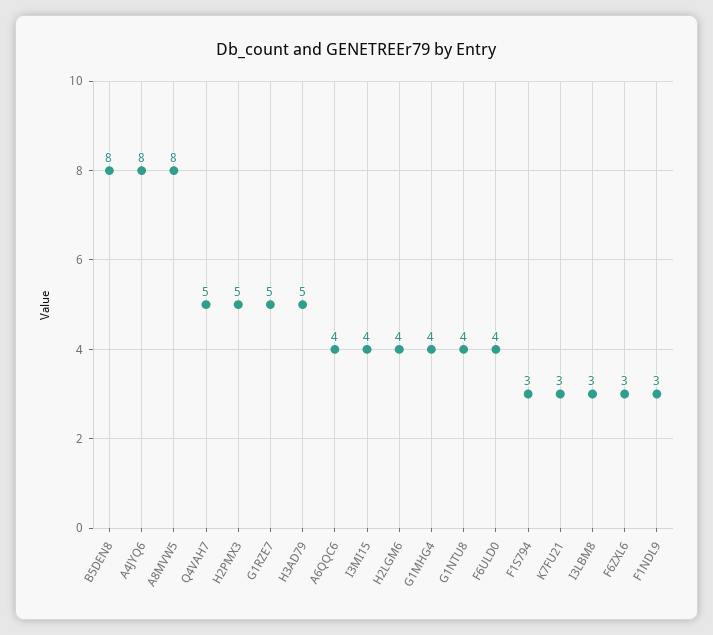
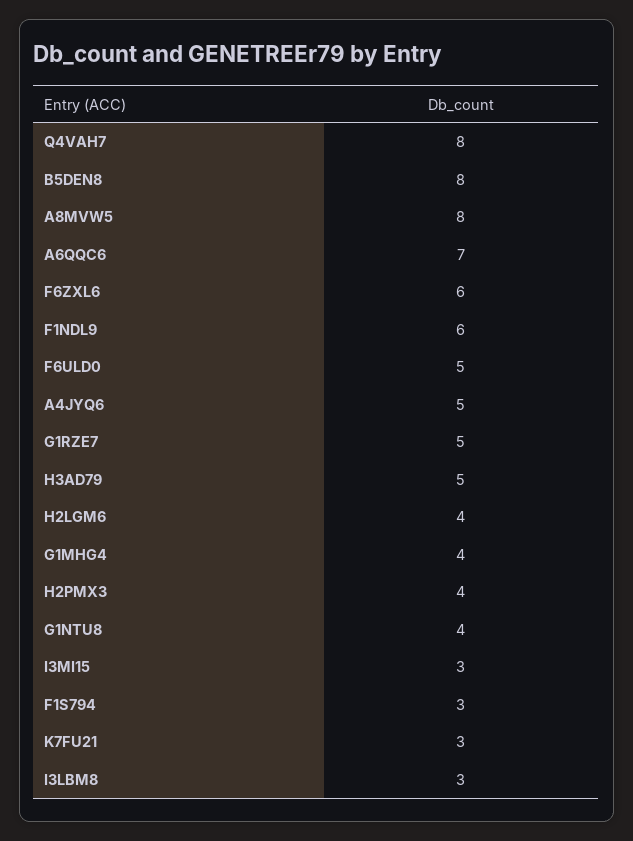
  {
    "B5DEN8": 8,
-   "A4JYQ6": 8,
+   "A4JYQ6": 5,
    "A8MVW5": 8,
-   "Q4VAH7": 5,
+   "Q4VAH7": 8,
-   "H2PMX3": 5,
+   "H2PMX3": 4,
    "G1RZE7": 5,
    "H3AD79": 5,
-   "A6QQC6": 4,
+   "A6QQC6": 7,
-   "I3MI15": 4,
+   "I3MI15": 3,
    "H2LGM6": 4,
    "G1MHG4": 4,
    "G1NTU8": 4,
-   "F6ULD0": 4,
+   "F6ULD0": 5,
    "F1S794": 3,
    "K7FU21": 3,
    "I3LBM8": 3,
-   "F6ZXL6": 3,
+   "F6ZXL6": 6,
-   "F1NDL9": 3
+   "F1NDL9": 6
  }

